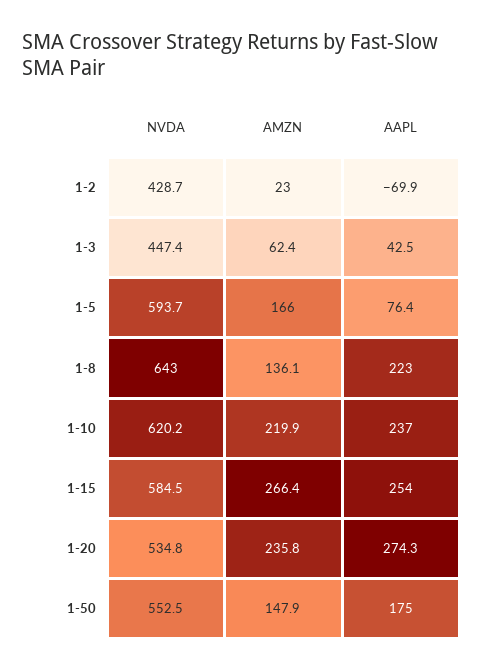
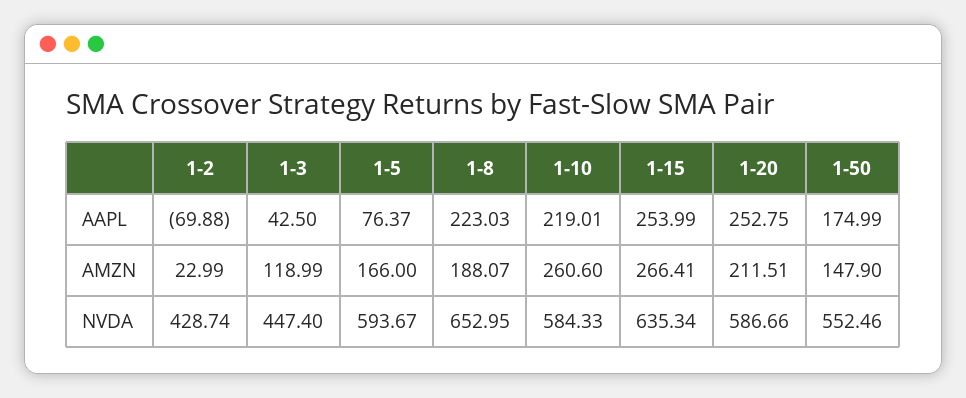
  {
    "NVDA": {
      "1-2": 428.74,
      "1-3": 447.4,
      "1-5": 593.67,
-     "1-8": 643,
+     "1-8": 652.95,
-     "1-10": 620.2,
+     "1-10": 584.33,
-     "1-15": 584.5,
+     "1-15": 635.34,
-     "1-20": 534.8,
+     "1-20": 586.66,
      "1-50": 552.46
    },
    "AMZN": {
      "1-2": 22.99,
-     "1-3": 62.4,
+     "1-3": 118.99,
      "1-5": 166,
-     "1-8": 136.1,
+     "1-8": 188.07,
-     "1-10": 219.9,
+     "1-10": 260.6,
      "1-15": 266.41,
-     "1-20": 235.8,
+     "1-20": 211.51,
      "1-50": 147.9
    },
    "AAPL": {
      "1-2": -69.88,
      "1-3": 42.5,
      "1-5": 76.37,
      "1-8": 223.03,
-     "1-10": 237,
+     "1-10": 219.01,
      "1-15": 253.99,
-     "1-20": 274.3,
+     "1-20": 252.75,
      "1-50": 174.99
    }
  }

